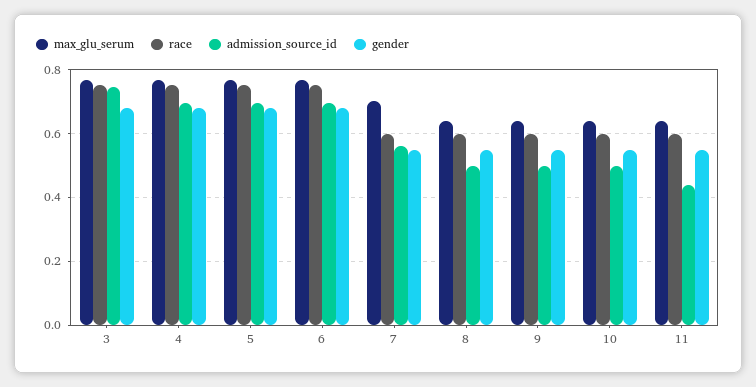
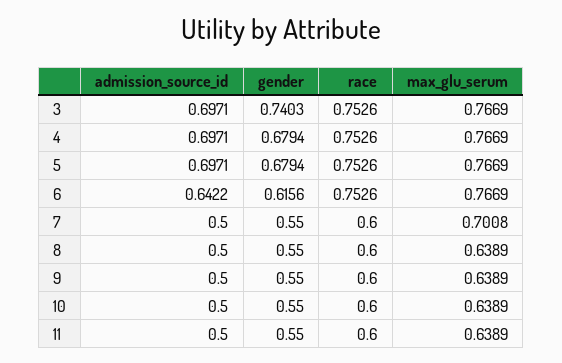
  {
    "max_glu_serum": {
      "3": 0.7669,
      "4": 0.7669,
      "5": 0.7669,
      "6": 0.7669,
      "7": 0.7008,
      "8": 0.6389,
      "9": 0.6389,
      "10": 0.6389,
      "11": 0.6389
    },
    "race": {
      "3": 0.7526,
      "4": 0.7526,
      "5": 0.7526,
      "6": 0.7526,
      "7": 0.6,
      "8": 0.6,
      "9": 0.6,
      "10": 0.6,
      "11": 0.6
    },
    "admission_source_id": {
-     "3": 0.74,
+     "3": 0.6971,
      "4": 0.6971,
      "5": 0.6971,
-     "6": 0.7,
+     "6": 0.6422,
-     "7": 0.56,
+     "7": 0.5,
      "8": 0.5,
      "9": 0.5,
      "10": 0.5,
-     "11": 0.44
+     "11": 0.5
    },
    "gender": {
-     "3": 0.68,
+     "3": 0.7403,
      "4": 0.6794,
      "5": 0.6794,
-     "6": 0.68,
+     "6": 0.6156,
      "7": 0.55,
      "8": 0.55,
      "9": 0.55,
      "10": 0.55,
      "11": 0.55
    }
  }

